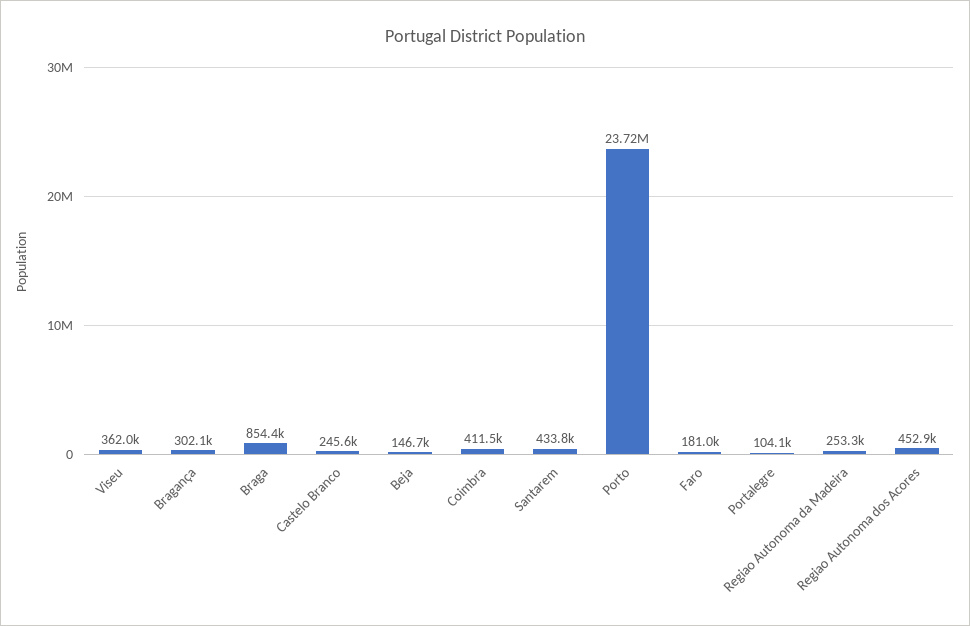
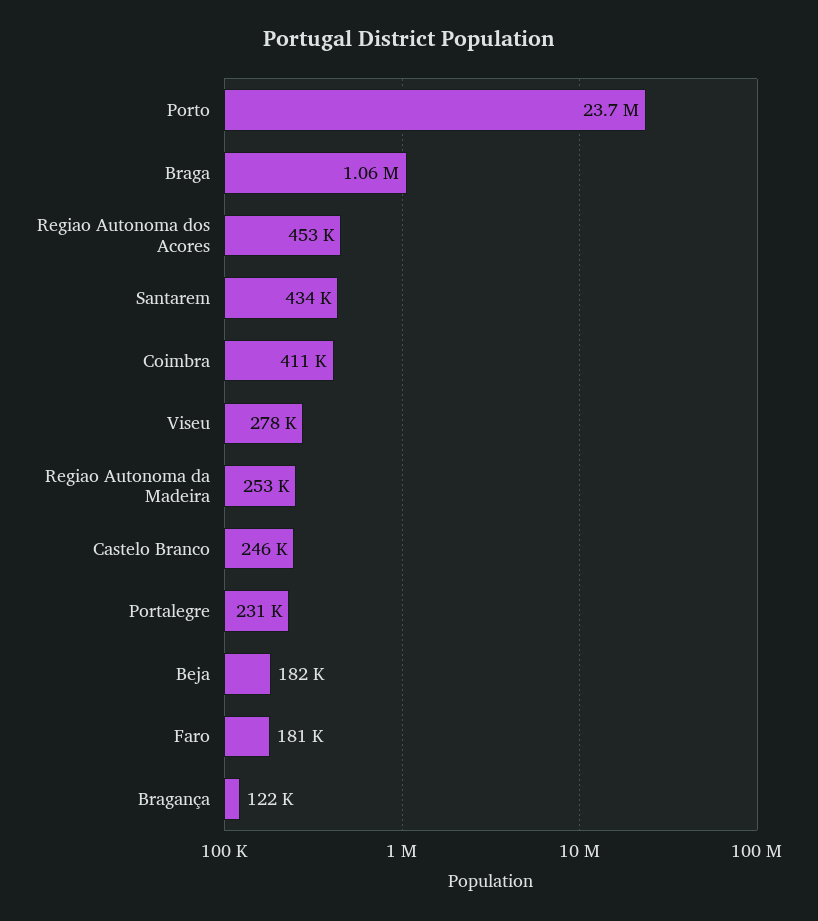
  {
-   "Viseu": 362000,
+   "Viseu": 278000,
-   "Bragança": 302100,
+   "Bragança": 122000,
-   "Braga": 854400,
+   "Braga": 1060000,
    "Castelo Branco": 245600,
-   "Beja": 146700,
+   "Beja": 182000,
    "Coimbra": 411500,
    "Santarem": 433800,
    "Porto": 23720000,
    "Faro": 181000,
-   "Portalegre": 104100,
+   "Portalegre": 231000,
    "Regiao Autonoma da Madeira": 253300,
    "Regiao Autonoma dos Acores": 452900
  }

